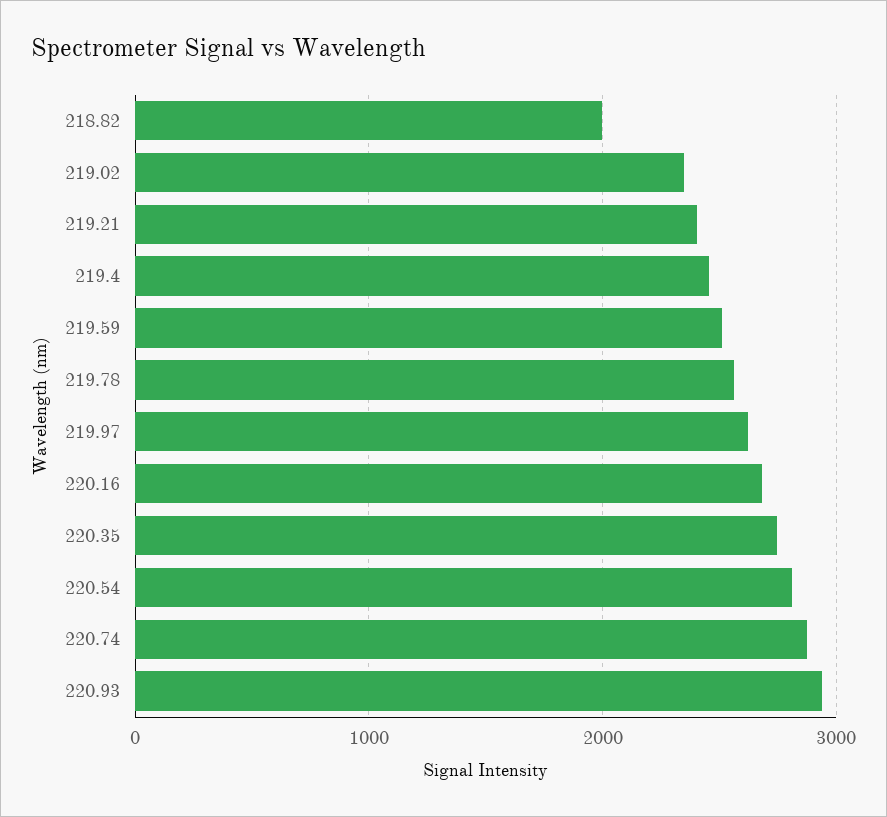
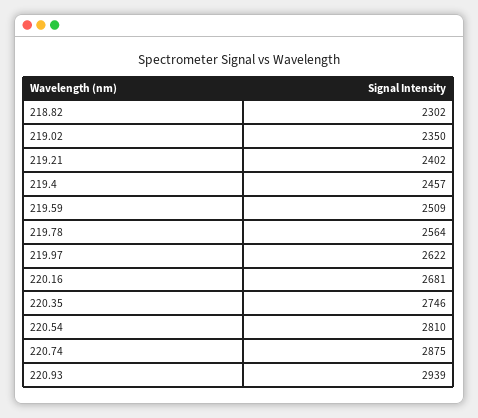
  {
-   "218.82": 2000,
+   "218.82": 2302,
    "219.02": 2350,
    "219.21": 2402,
    "219.4": 2457,
    "219.59": 2509,
    "219.78": 2564,
    "219.97": 2622,
    "220.16": 2681,
    "220.35": 2746,
    "220.54": 2810,
    "220.74": 2875,
    "220.93": 2939
  }

